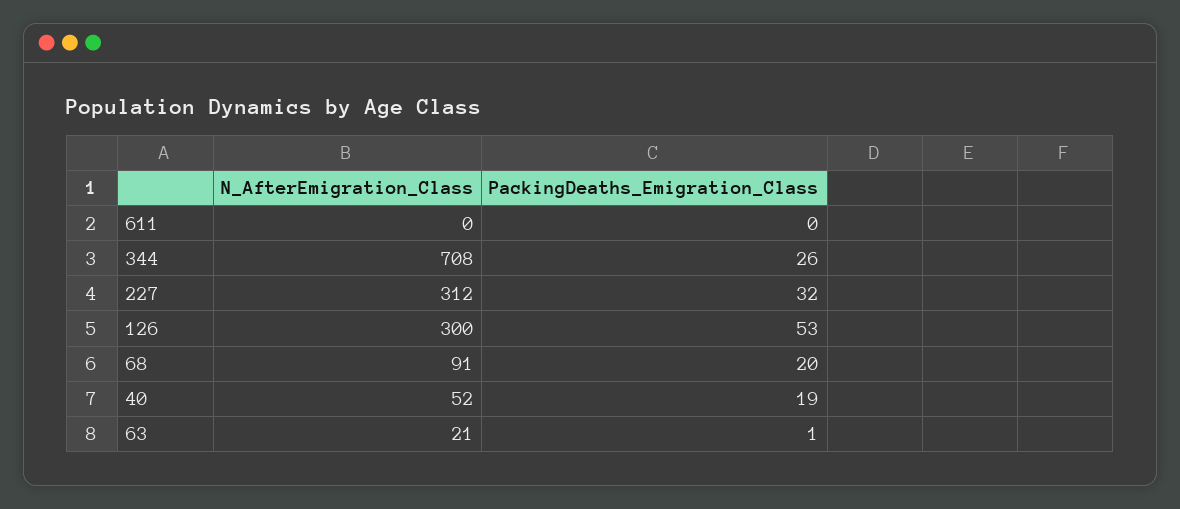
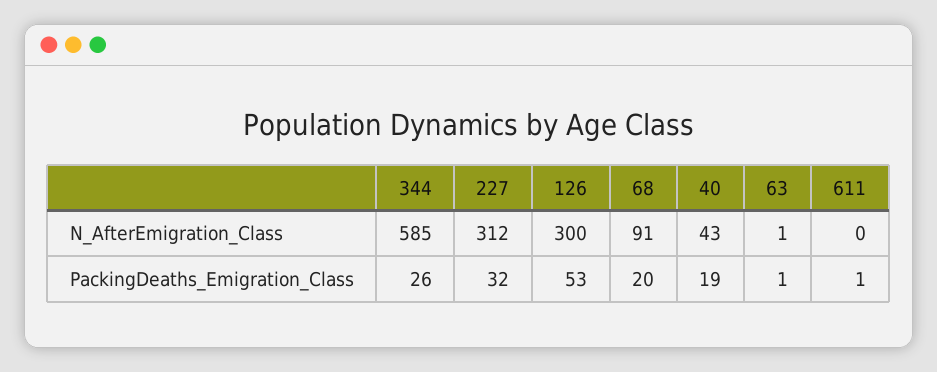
  {
    "N_AfterEmigration_Class": {
      "611": 0,
-     "344": 708,
+     "344": 585,
      "227": 312,
      "126": 300,
      "68": 91,
-     "40": 52,
+     "40": 43,
-     "63": 21
+     "63": 1
    },
    "PackingDeaths_Emigration_Class": {
-     "611": 0,
+     "611": 1,
      "344": 26,
      "227": 32,
      "126": 53,
      "68": 20,
      "40": 19,
      "63": 1
    }
  }

